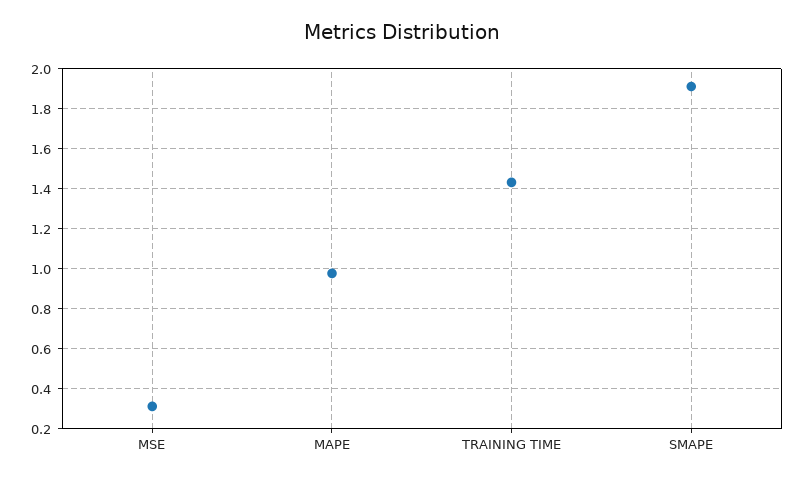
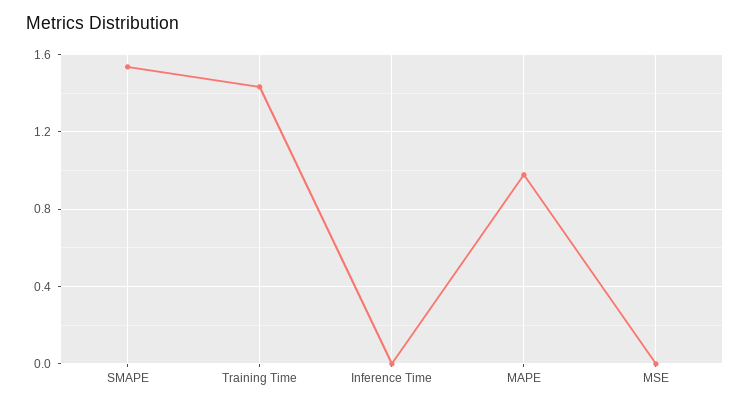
  {
-   "MSE": 0.3,
+   "MSE": 0,
    "MAPE": 1,
    "TRAINING TIME": 1.45,
-   "SMAPE": 1.9
+   "SMAPE": 1.55,
+   "Inference Time": 0
  }

